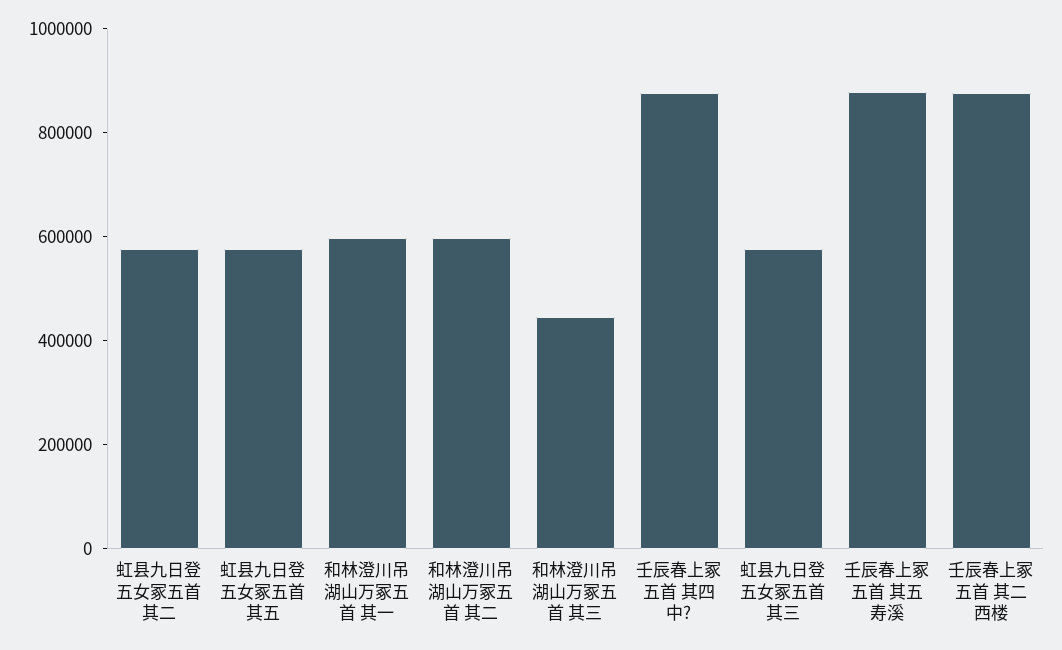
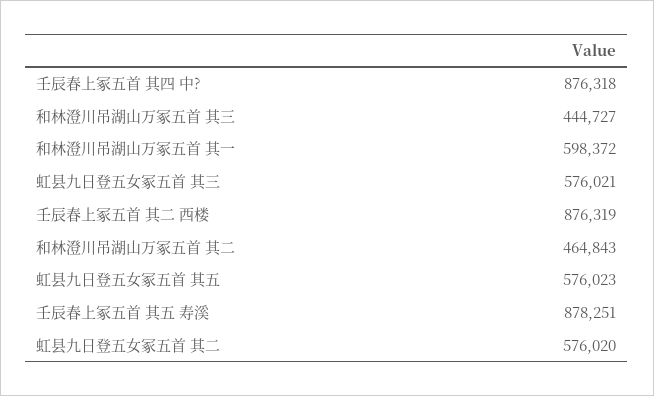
  {
    "虹县九日登五女冢五首 其二": 576020,
    "虹县九日登五女冢五首 其五": 576023,
    "和林澄川吊湖山万冢五首 其一": 598372,
-   "和林澄川吊湖山万冢五首 其二": 600000,
+   "和林澄川吊湖山万冢五首 其二": 464843,
    "和林澄川吊湖山万冢五首 其三": 444727,
    "壬辰春上冢五首 其四 中?": 876318,
    "虹县九日登五女冢五首 其三": 576021,
    "壬辰春上冢五首 其五 寿溪": 878251,
    "壬辰春上冢五首 其二 西楼": 876319
  }

